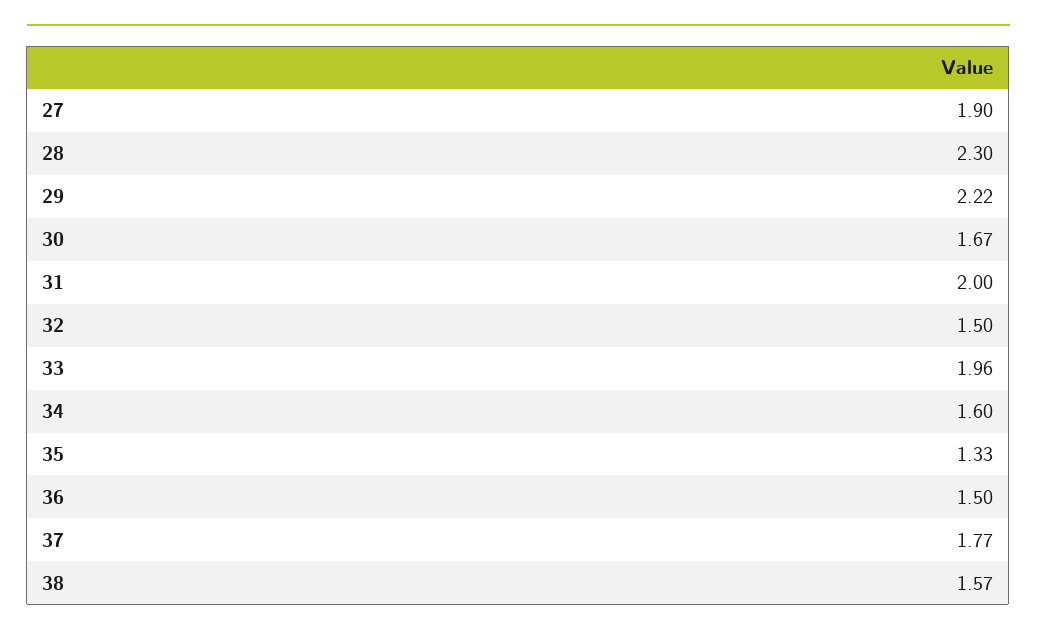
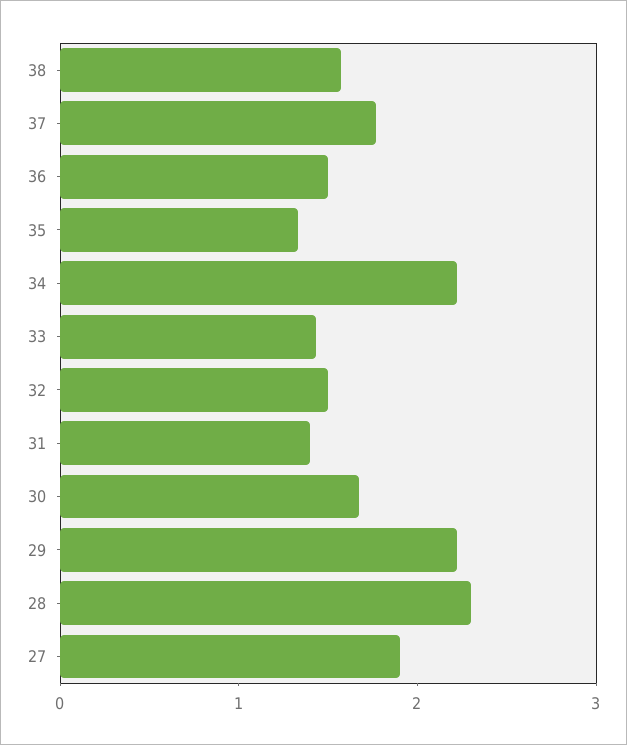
  {
    "27": 1.9,
    "28": 2.3,
    "29": 2.22,
    "30": 1.67,
-   "31": 2,
+   "31": 1.4,
    "32": 1.5,
-   "33": 1.96,
+   "33": 1.4,
-   "34": 1.6,
+   "34": 2.2,
    "35": 1.33,
    "36": 1.5,
    "37": 1.77,
    "38": 1.57
  }

